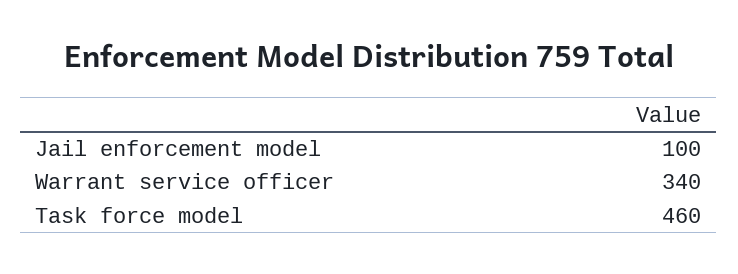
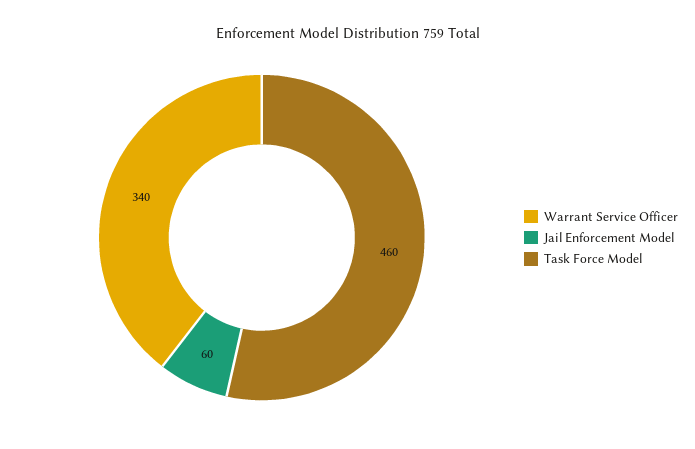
  {
-   "Jail enforcement model": 100,
+   "Jail enforcement model": 60,
    "Warrant service officer": 340,
    "Task force model": 460
  }

